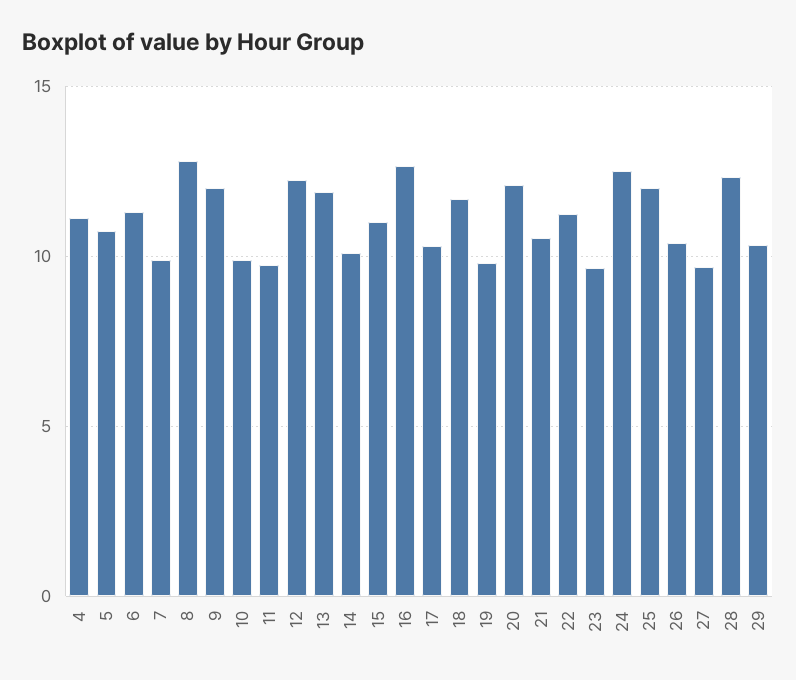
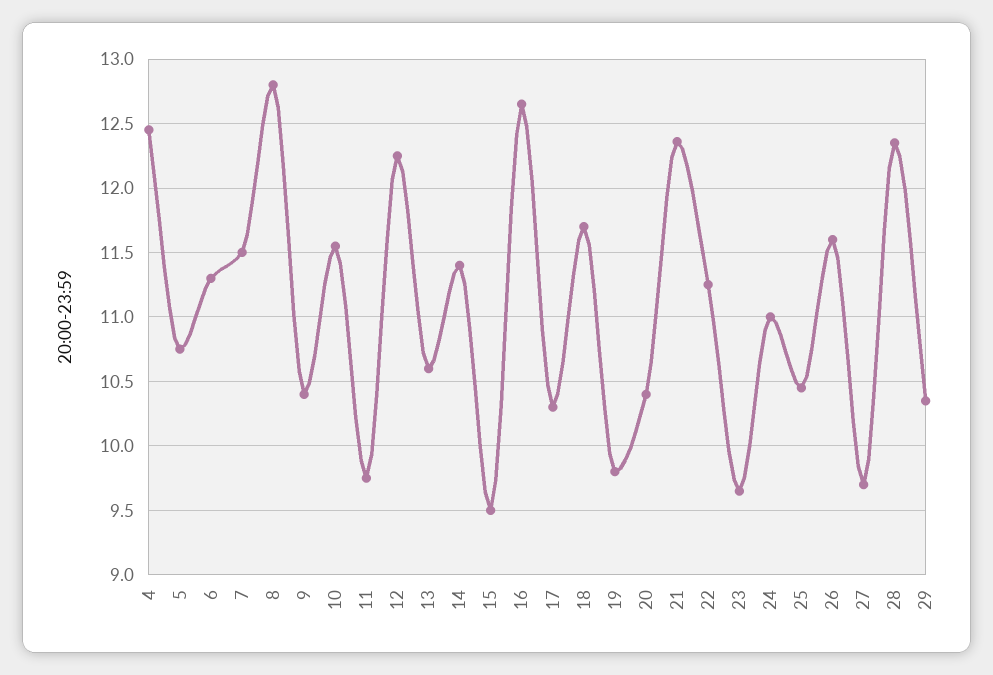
  {
-   "4": 11,
+   "4": 12.45,
    "5": 10.75,
    "6": 11.3,
-   "7": 10,
+   "7": 11.5,
    "8": 12.8,
-   "9": 12,
+   "9": 10.4,
-   "10": 10,
+   "10": 11.55,
    "11": 9.75,
    "12": 12.25,
-   "13": 12,
+   "13": 10.6,
-   "14": 10,
+   "14": 11.4,
-   "15": 11,
+   "15": 9.5,
    "16": 12.65,
    "17": 10.3,
    "18": 11.7,
    "19": 9.8,
-   "20": 12,
+   "20": 10.4,
-   "21": 10.5,
+   "21": 12.35,
    "22": 11.25,
    "23": 9.65,
-   "24": 12.5,
+   "24": 11,
-   "25": 12,
+   "25": 10.45,
-   "26": 10.5,
+   "26": 11.6,
    "27": 9.7,
    "28": 12.35,
    "29": 10.35
  }

